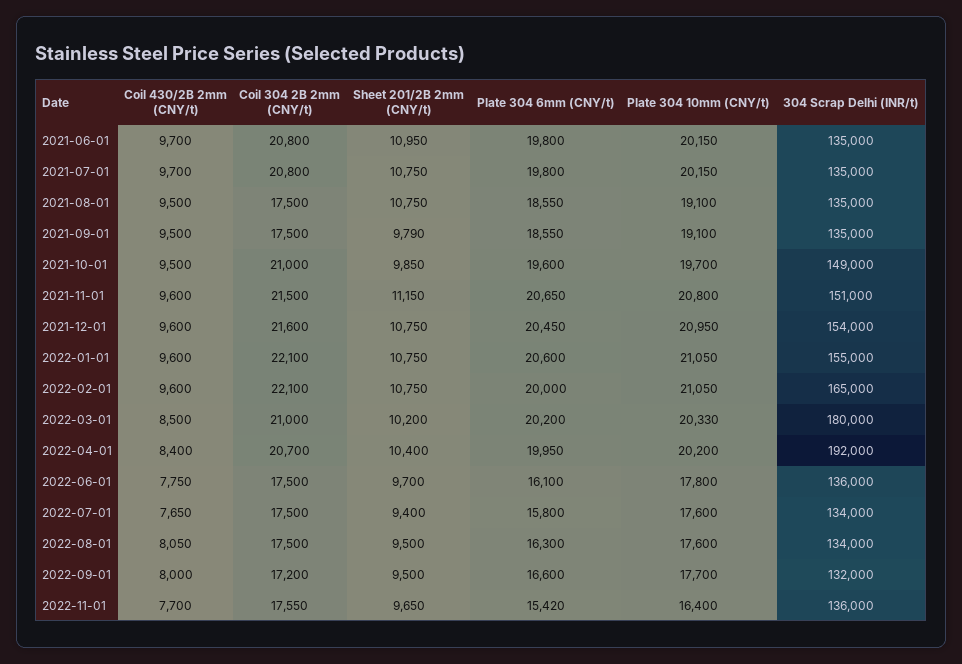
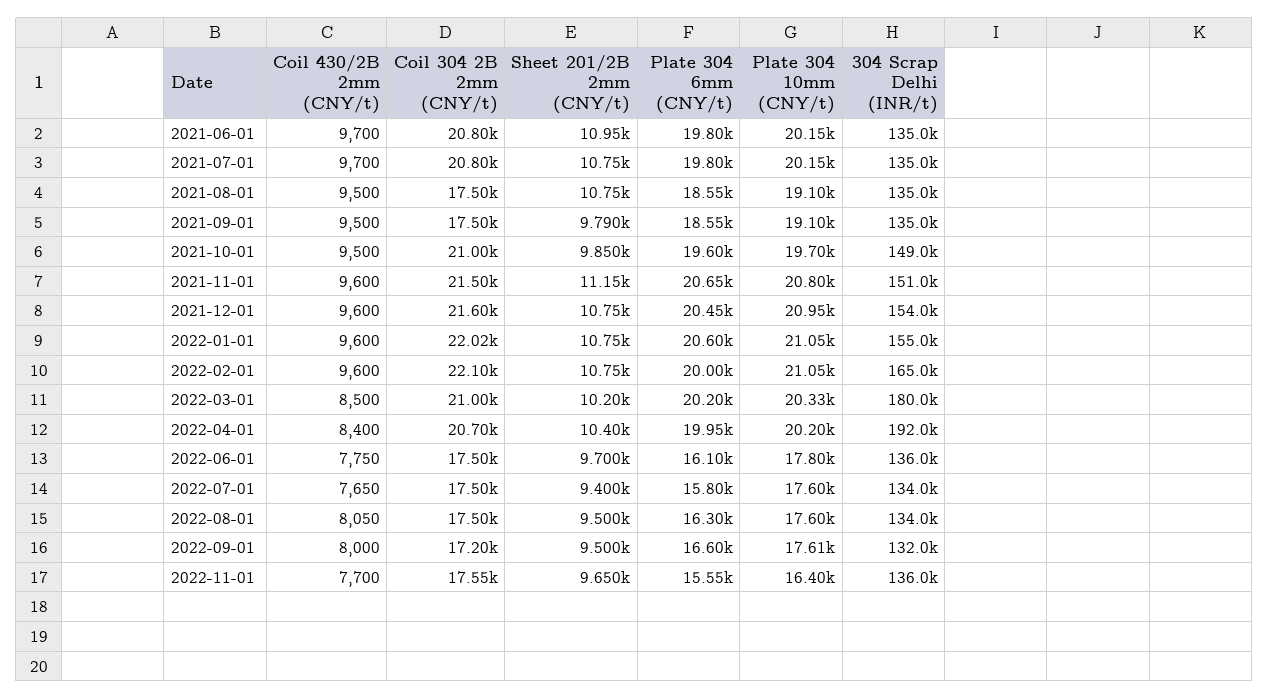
  {
    "Coil 430/2B 2mm (CNY/t)": {
      "2021-06-01": 9700,
      "2021-07-01": 9700,
      "2021-08-01": 9500,
      "2021-09-01": 9500,
      "2021-10-01": 9500,
      "2021-11-01": 9600,
      "2021-12-01": 9600,
      "2022-01-01": 9600,
      "2022-02-01": 9600,
      "2022-03-01": 8500,
      "2022-04-01": 8400,
      "2022-06-01": 7750,
      "2022-07-01": 7650,
      "2022-08-01": 8050,
      "2022-09-01": 8000,
      "2022-11-01": 7700
    },
    "Coil 304 2B 2mm (CNY/t)": {
      "2021-06-01": 20800,
      "2021-07-01": 20800,
      "2021-08-01": 17500,
      "2021-09-01": 17500,
      "2021-10-01": 21000,
      "2021-11-01": 21500,
      "2021-12-01": 21600,
-     "2022-01-01": 22100,
+     "2022-01-01": 22020,
      "2022-02-01": 22100,
      "2022-03-01": 21000,
      "2022-04-01": 20700,
      "2022-06-01": 17500,
      "2022-07-01": 17500,
      "2022-08-01": 17500,
      "2022-09-01": 17200,
      "2022-11-01": 17550
    },
    "Sheet 201/2B 2mm (CNY/t)": {
      "2021-06-01": 10950,
      "2021-07-01": 10750,
      "2021-08-01": 10750,
      "2021-09-01": 9790,
      "2021-10-01": 9850,
      "2021-11-01": 11150,
      "2021-12-01": 10750,
      "2022-01-01": 10750,
      "2022-02-01": 10750,
      "2022-03-01": 10200,
      "2022-04-01": 10400,
      "2022-06-01": 9700,
      "2022-07-01": 9400,
      "2022-08-01": 9500,
      "2022-09-01": 9500,
      "2022-11-01": 9650
    },
    "Plate 304 6mm (CNY/t)": {
      "2021-06-01": 19800,
      "2021-07-01": 19800,
      "2021-08-01": 18550,
      "2021-09-01": 18550,
      "2021-10-01": 19600,
      "2021-11-01": 20650,
      "2021-12-01": 20450,
      "2022-01-01": 20600,
      "2022-02-01": 20000,
      "2022-03-01": 20200,
      "2022-04-01": 19950,
      "2022-06-01": 16100,
      "2022-07-01": 15800,
      "2022-08-01": 16300,
      "2022-09-01": 16600,
-     "2022-11-01": 15420
+     "2022-11-01": 15550
    },
    "Plate 304 10mm (CNY/t)": {
      "2021-06-01": 20150,
      "2021-07-01": 20150,
      "2021-08-01": 19100,
      "2021-09-01": 19100,
      "2021-10-01": 19700,
      "2021-11-01": 20800,
      "2021-12-01": 20950,
      "2022-01-01": 21050,
      "2022-02-01": 21050,
      "2022-03-01": 20330,
      "2022-04-01": 20200,
      "2022-06-01": 17800,
      "2022-07-01": 17600,
      "2022-08-01": 17600,
-     "2022-09-01": 17700,
+     "2022-09-01": 17610,
      "2022-11-01": 16400
    },
    "304 Scrap Delhi (INR/t)": {
      "2021-06-01": 135000,
      "2021-07-01": 135000,
      "2021-08-01": 135000,
      "2021-09-01": 135000,
      "2021-10-01": 149000,
      "2021-11-01": 151000,
      "2021-12-01": 154000,
      "2022-01-01": 155000,
      "2022-02-01": 165000,
      "2022-03-01": 180000,
      "2022-04-01": 192000,
      "2022-06-01": 136000,
      "2022-07-01": 134000,
      "2022-08-01": 134000,
      "2022-09-01": 132000,
      "2022-11-01": 136000
    }
  }

